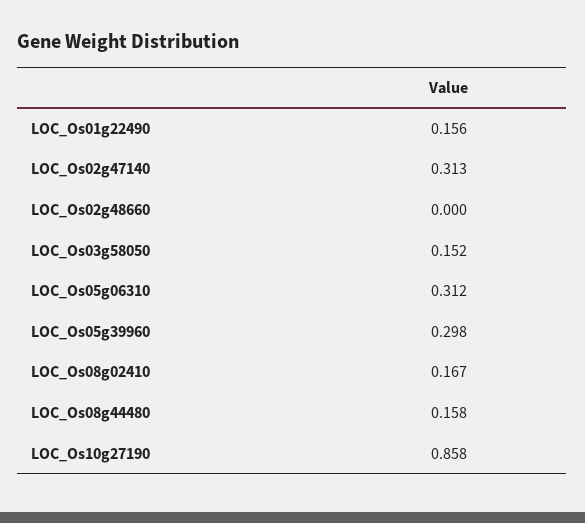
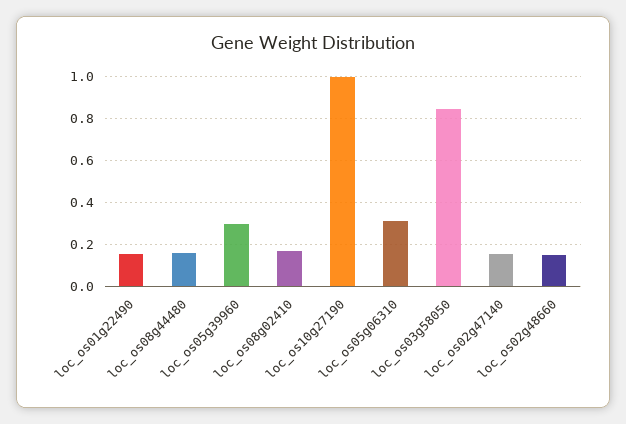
  {
    "LOC_Os01g22490": 0.156,
-   "LOC_Os02g47140": 0.313,
+   "LOC_Os02g47140": 0.15,
-   "LOC_Os02g48660": 0,
+   "LOC_Os02g48660": 0.15,
-   "LOC_Os03g58050": 0.152,
+   "LOC_Os03g58050": 0.85,
    "LOC_Os05g06310": 0.312,
    "LOC_Os05g39960": 0.298,
    "LOC_Os08g02410": 0.167,
    "LOC_Os08g44480": 0.158,
-   "LOC_Os10g27190": 0.858
+   "LOC_Os10g27190": 1
  }

